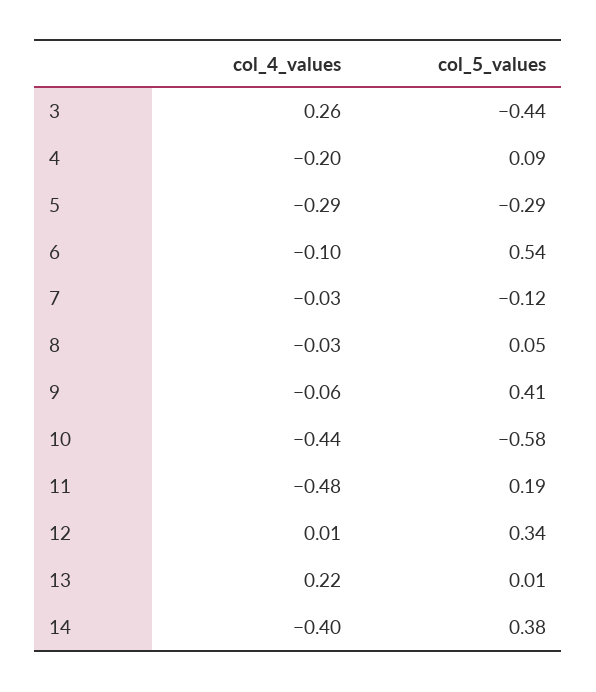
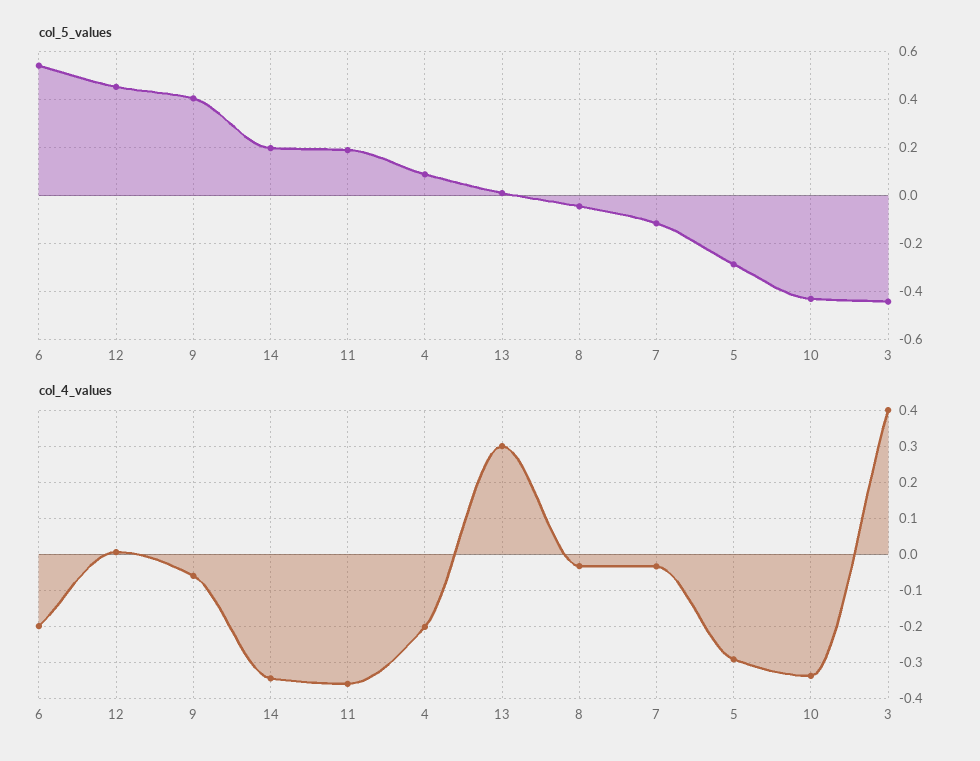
  {
    "col_4_values": {
-     "3": 0.26,
+     "3": 0.4,
      "4": -0.2,
      "5": -0.29,
-     "6": -0.1,
+     "6": -0.2,
      "7": -0.03,
      "8": -0.03,
      "9": -0.06,
-     "10": -0.44,
+     "10": -0.34,
-     "11": -0.48,
+     "11": -0.36,
      "12": 0.01,
-     "13": 0.22,
+     "13": 0.3,
-     "14": -0.4
+     "14": -0.34
    },
    "col_5_values": {
      "3": -0.44,
      "4": 0.09,
      "5": -0.29,
      "6": 0.54,
      "7": -0.12,
-     "8": 0.05,
+     "8": -0.05,
      "9": 0.41,
-     "10": -0.58,
+     "10": -0.425,
      "11": 0.19,
-     "12": 0.34,
+     "12": 0.45,
      "13": 0.01,
-     "14": 0.38
+     "14": 0.2
    }
  }

